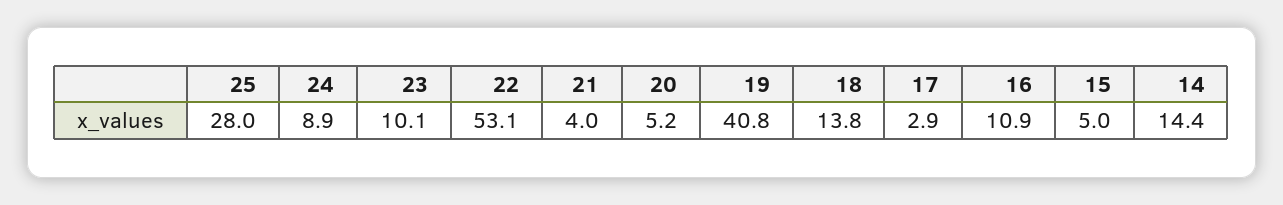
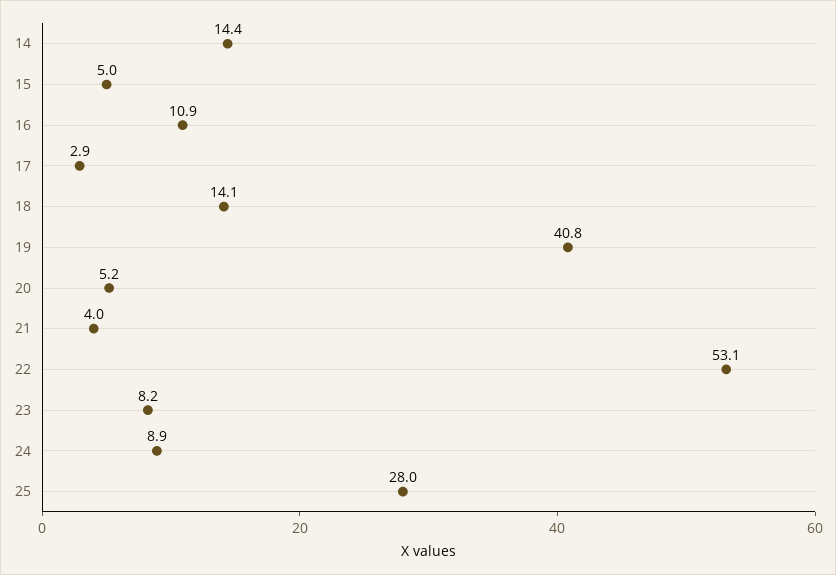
  {
    "25": 28,
    "24": 8.9,
-   "23": 10.1,
+   "23": 8.2,
    "22": 53.1,
    "21": 4,
    "20": 5.2,
    "19": 40.8,
-   "18": 13.8,
+   "18": 14.1,
    "17": 2.9,
    "16": 10.9,
    "15": 5,
    "14": 14.4
  }

